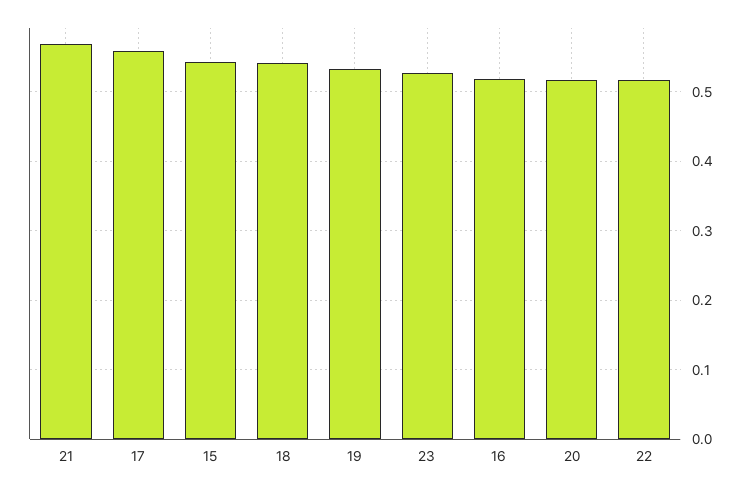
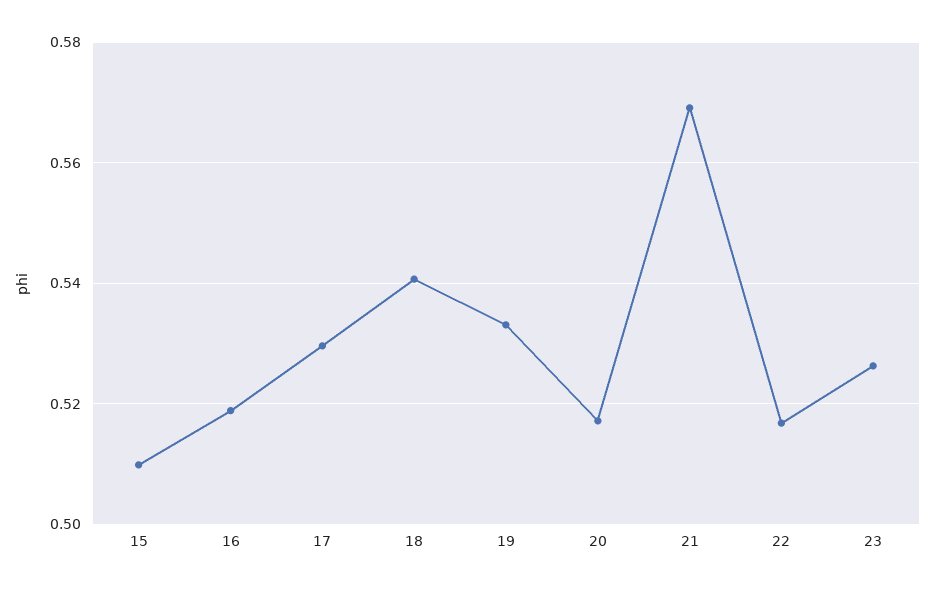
  {
    "21": 0.57,
-   "17": 0.56,
+   "17": 0.53,
-   "15": 0.54,
+   "15": 0.51,
    "18": 0.54,
    "19": 0.534,
    "23": 0.526,
    "16": 0.518,
    "20": 0.518,
    "22": 0.516
  }

